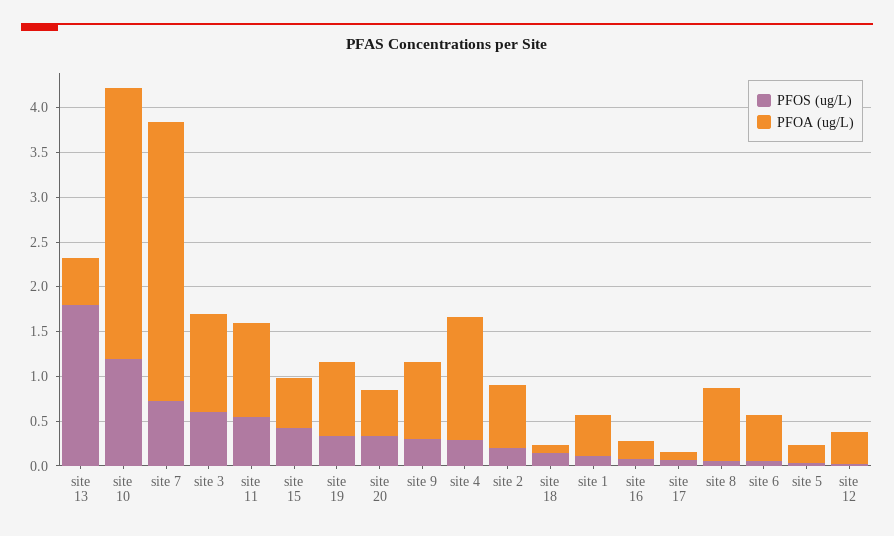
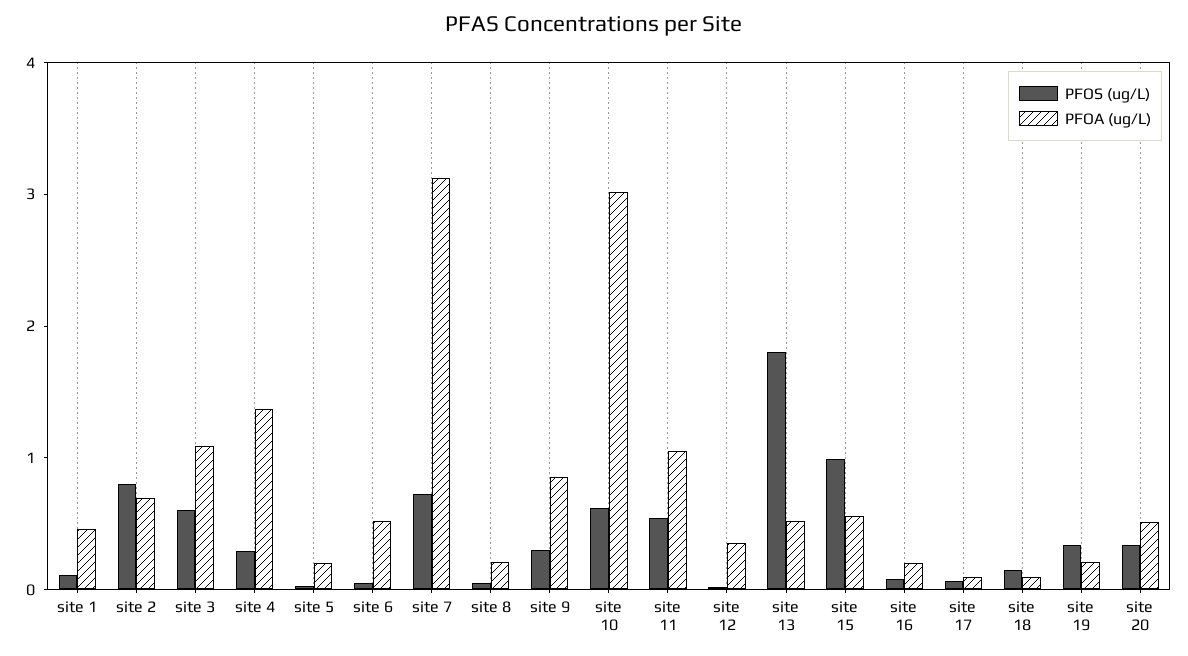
  {
    "PFOS (ug/L)": {
      "site 13": 1.8,
-     "site 10": 1.2,
+     "site 10": 0.6,
      "site 7": 0.7,
      "site 3": 0.6,
      "site 11": 0.5,
-     "site 15": 0.4,
+     "site 15": 1,
      "site 19": 0.3,
      "site 20": 0.3,
      "site 9": 0.3,
      "site 4": 0.3,
-     "site 2": 0.2,
+     "site 2": 0.8,
      "site 18": 0.1,
      "site 1": 0.1,
      "site 16": 0.1,
      "site 17": 0.1,
      "site 8": 0.1,
      "site 6": 0.1,
      "site 5": 0,
      "site 12": 0
    },
    "PFOA (ug/L)": {
      "site 13": 0.5,
      "site 10": 3,
      "site 7": 3.1,
      "site 3": 1.1,
      "site 11": 1.1,
      "site 15": 0.6,
-     "site 19": 0.8,
+     "site 19": 0.2,
      "site 20": 0.5,
      "site 9": 0.9,
      "site 4": 1.4,
      "site 2": 0.7,
      "site 18": 0.1,
      "site 1": 0.5,
      "site 16": 0.2,
      "site 17": 0.1,
-     "site 8": 0.8,
+     "site 8": 0.2,
      "site 6": 0.5,
      "site 5": 0.2,
      "site 12": 0.4
    }
  }

